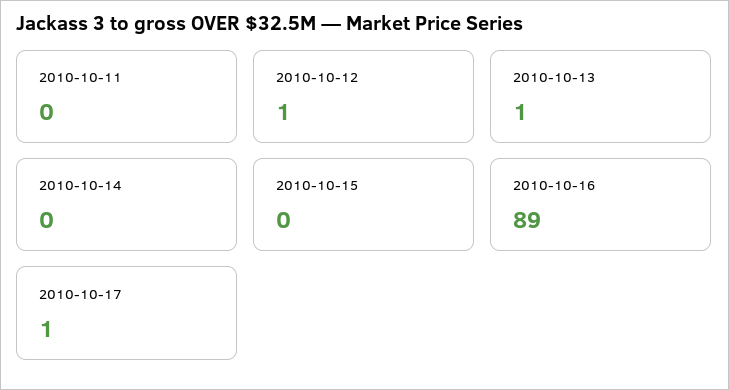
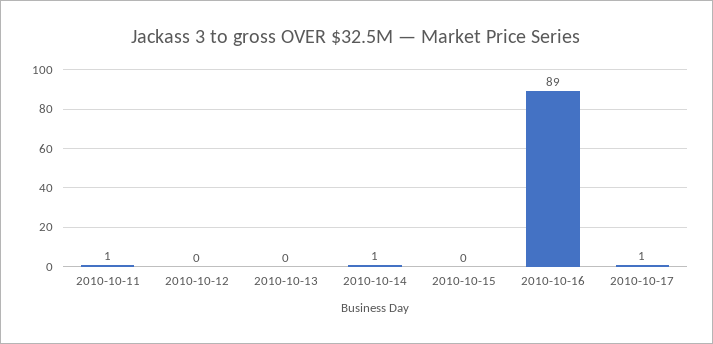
  {
-   "2010-10-11": 0,
+   "2010-10-11": 1,
-   "2010-10-12": 1,
+   "2010-10-12": 0,
-   "2010-10-13": 1,
+   "2010-10-13": 0,
-   "2010-10-14": 0,
+   "2010-10-14": 1,
    "2010-10-15": 0,
    "2010-10-16": 89,
    "2010-10-17": 1
  }

